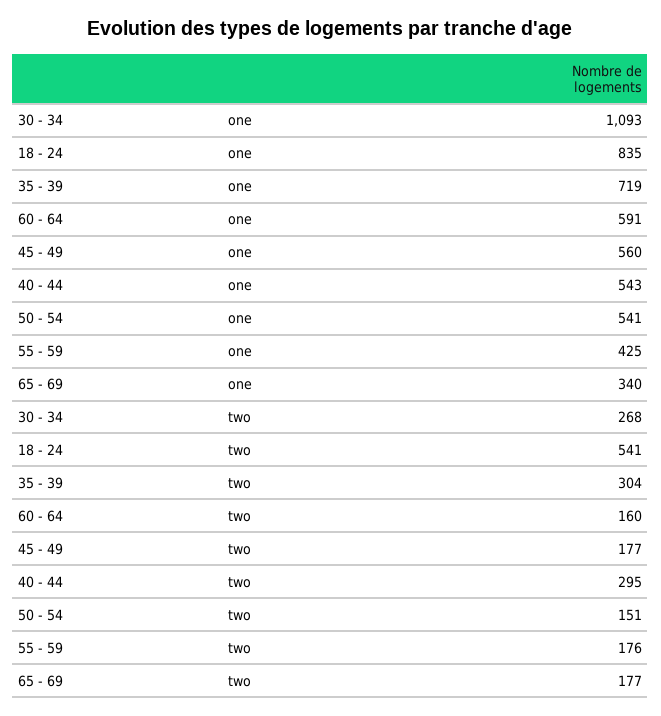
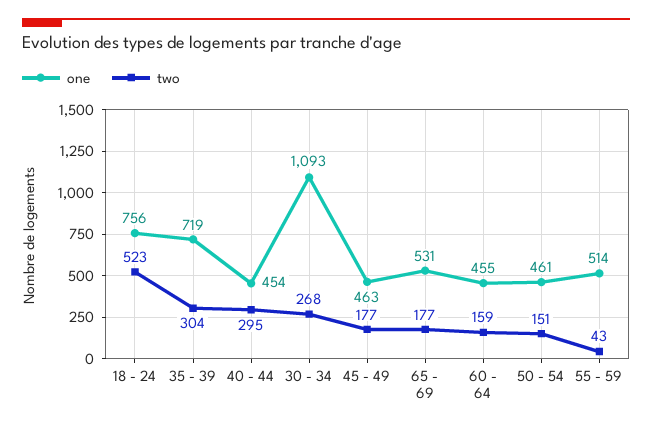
  {
    "one": {
      "30 - 34": 1093,
-     "18 - 24": 835,
+     "18 - 24": 756,
      "35 - 39": 719,
-     "60 - 64": 591,
+     "60 - 64": 455,
-     "45 - 49": 560,
+     "45 - 49": 463,
-     "40 - 44": 543,
+     "40 - 44": 454,
-     "50 - 54": 541,
+     "50 - 54": 461,
-     "55 - 59": 425,
+     "55 - 59": 514,
-     "65 - 69": 340
+     "65 - 69": 531
    },
    "two": {
      "30 - 34": 268,
-     "18 - 24": 541,
+     "18 - 24": 523,
      "35 - 39": 304,
-     "60 - 64": 160,
+     "60 - 64": 159,
      "45 - 49": 177,
      "40 - 44": 295,
      "50 - 54": 151,
-     "55 - 59": 176,
+     "55 - 59": 43,
      "65 - 69": 177
    }
  }

